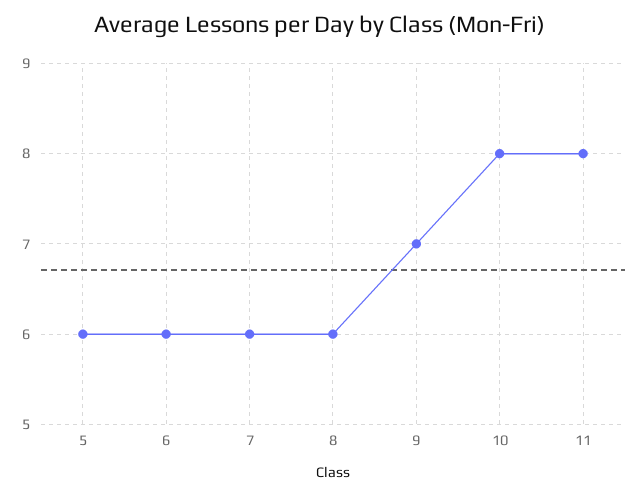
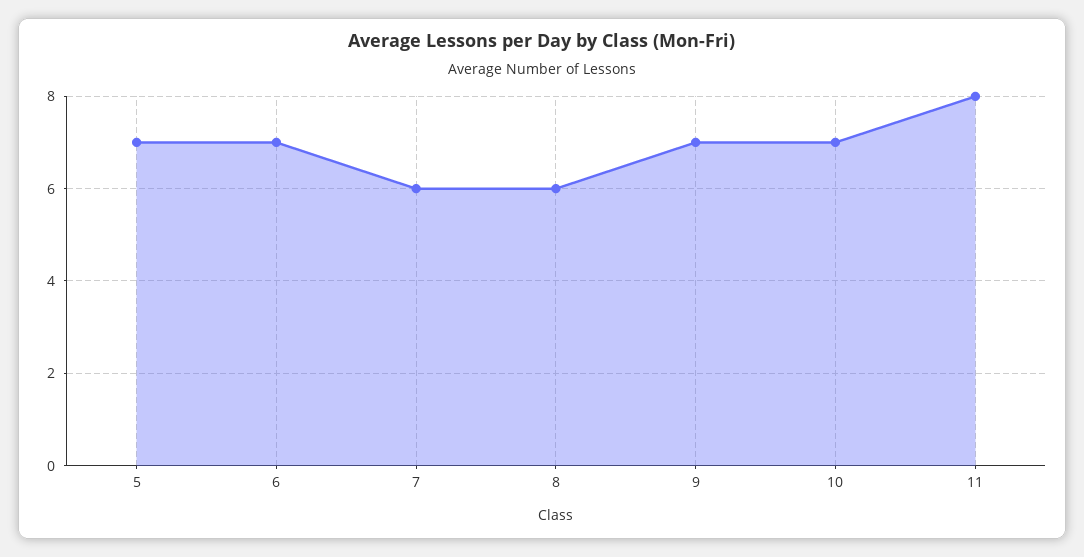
  {
-   "5": 6,
+   "5": 7,
-   "6": 6,
+   "6": 7,
    "7": 6,
    "8": 6,
    "9": 7,
-   "10": 8,
+   "10": 7,
    "11": 8
  }

